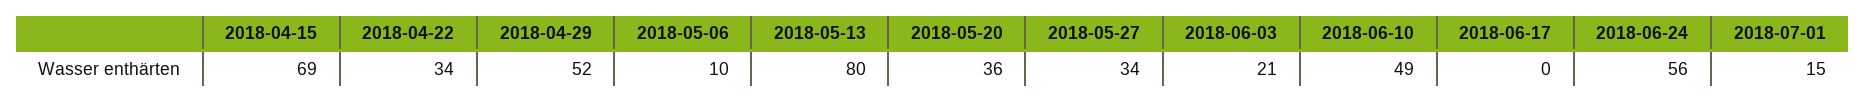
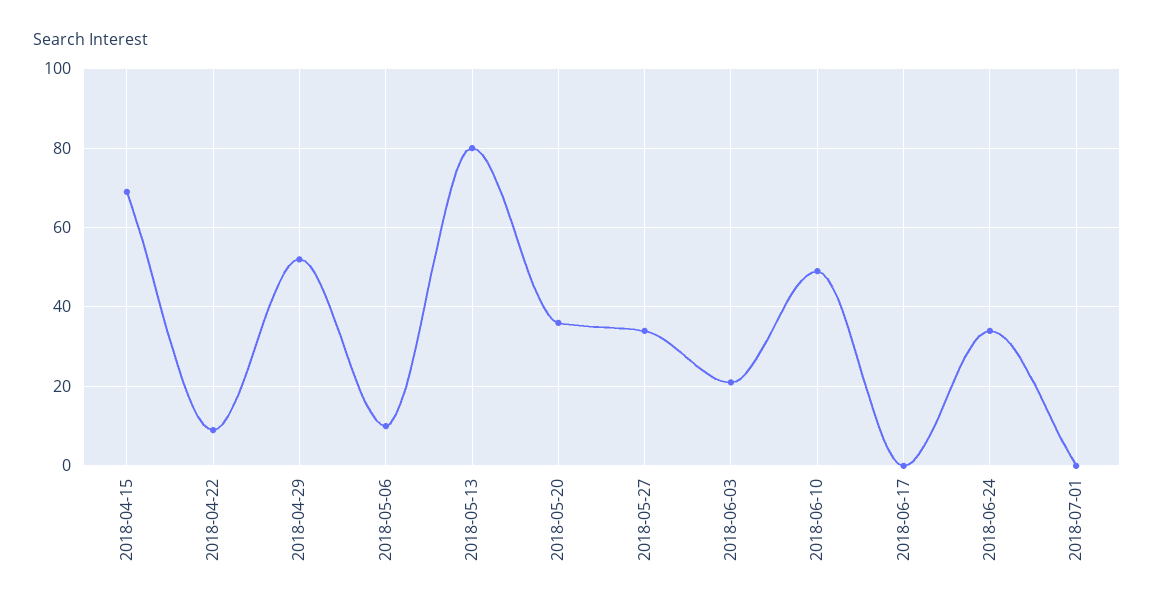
  {
    "2018-04-15": 69,
-   "2018-04-22": 34,
+   "2018-04-22": 10,
    "2018-04-29": 52,
    "2018-05-06": 10,
    "2018-05-13": 80,
    "2018-05-20": 36,
    "2018-05-27": 34,
    "2018-06-03": 21,
    "2018-06-10": 49,
    "2018-06-17": 0,
-   "2018-06-24": 56,
+   "2018-06-24": 35,
-   "2018-07-01": 15
+   "2018-07-01": 0
  }

